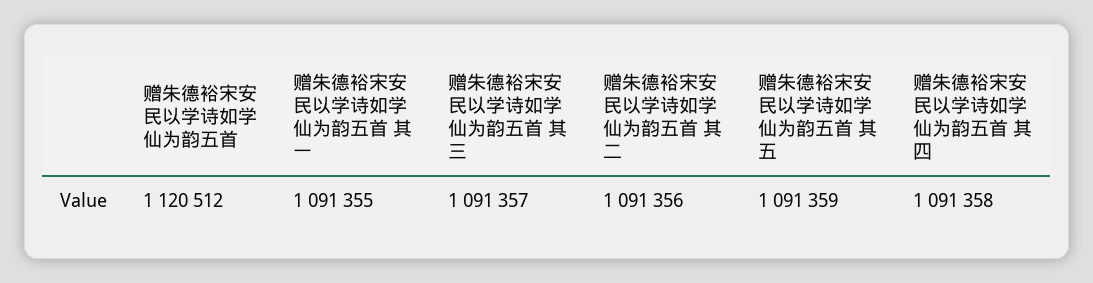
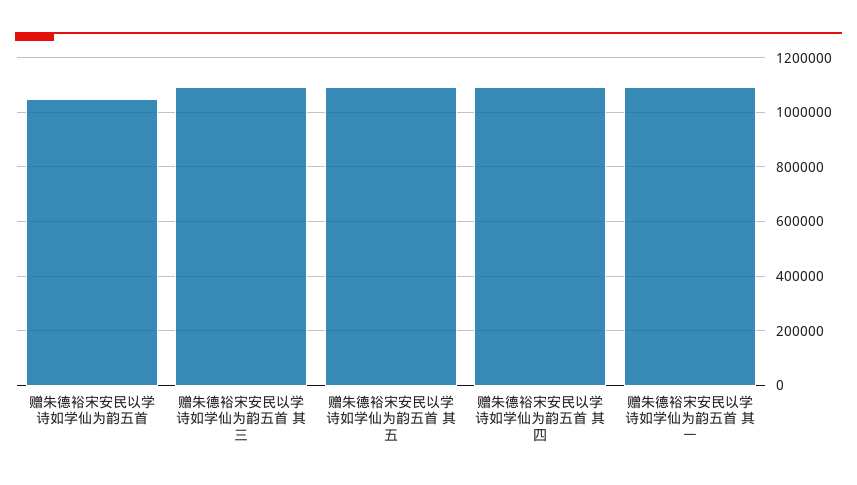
  {
-   "赠朱德裕宋安民以学诗如学仙为韵五首": 1120512,
+   "赠朱德裕宋安民以学诗如学仙为韵五首": 1050000,
    "赠朱德裕宋安民以学诗如学仙为韵五首 其一": 1091355,
    "赠朱德裕宋安民以学诗如学仙为韵五首 其三": 1091357,
-   "赠朱德裕宋安民以学诗如学仙为韵五首 其二": 1091356,
    "赠朱德裕宋安民以学诗如学仙为韵五首 其五": 1091359,
    "赠朱德裕宋安民以学诗如学仙为韵五首 其四": 1091358
  }

